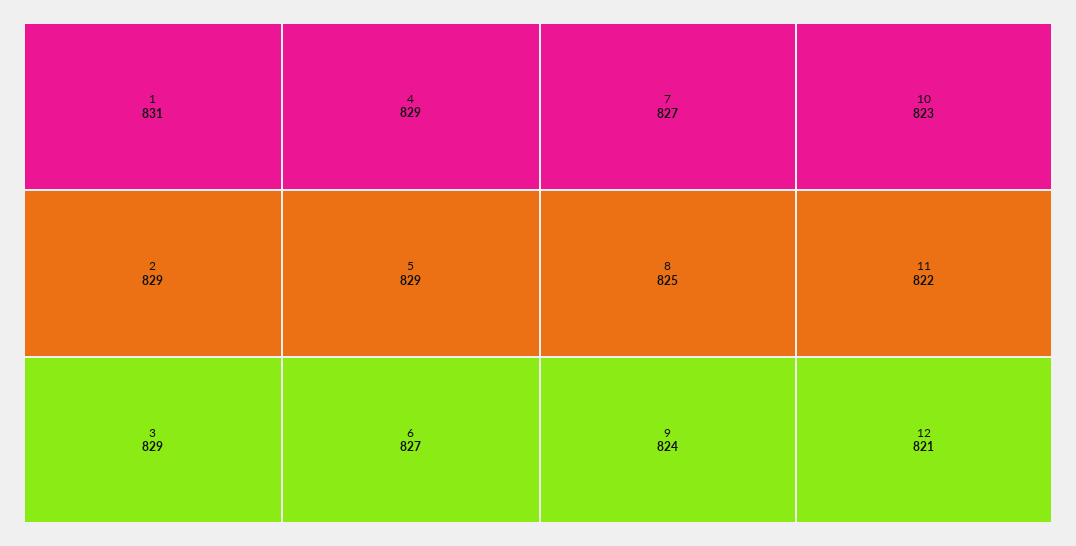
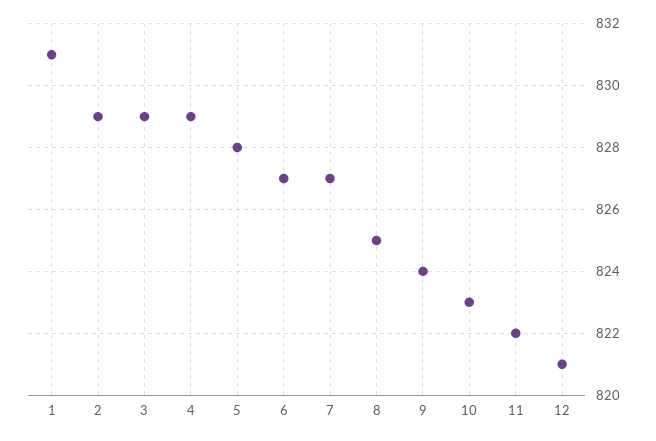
  {
    "1": 831,
    "2": 829,
    "3": 829,
    "4": 829,
-   "5": 829,
+   "5": 828,
    "6": 827,
    "7": 827,
    "8": 825,
    "9": 824,
    "10": 823,
    "11": 822,
    "12": 821
  }

